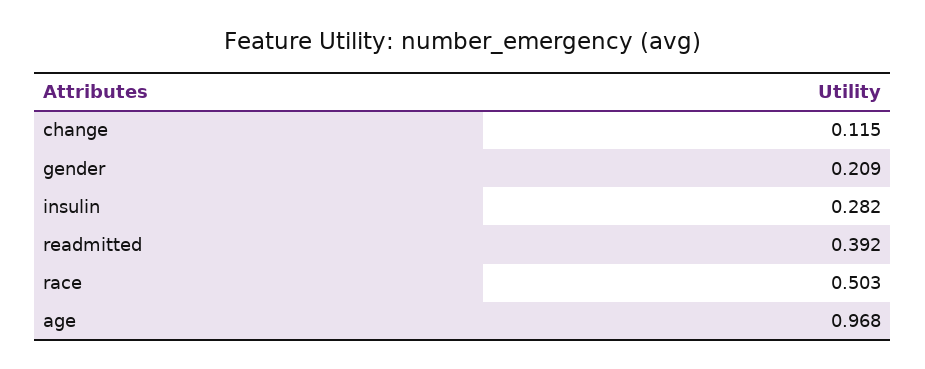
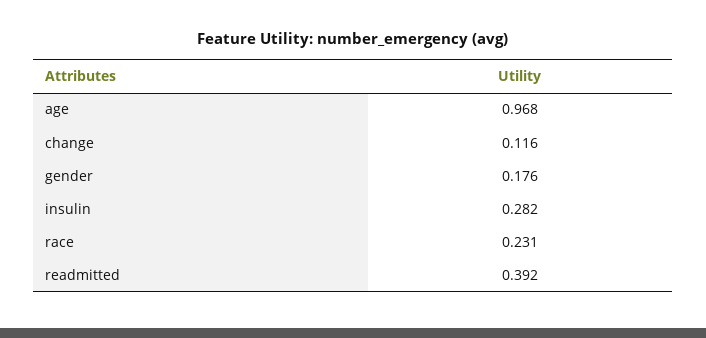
  {
-   "change": 0.115,
+   "change": 0.116,
-   "gender": 0.209,
+   "gender": 0.176,
    "insulin": 0.282,
    "readmitted": 0.392,
-   "race": 0.503,
+   "race": 0.231,
    "age": 0.968
  }

